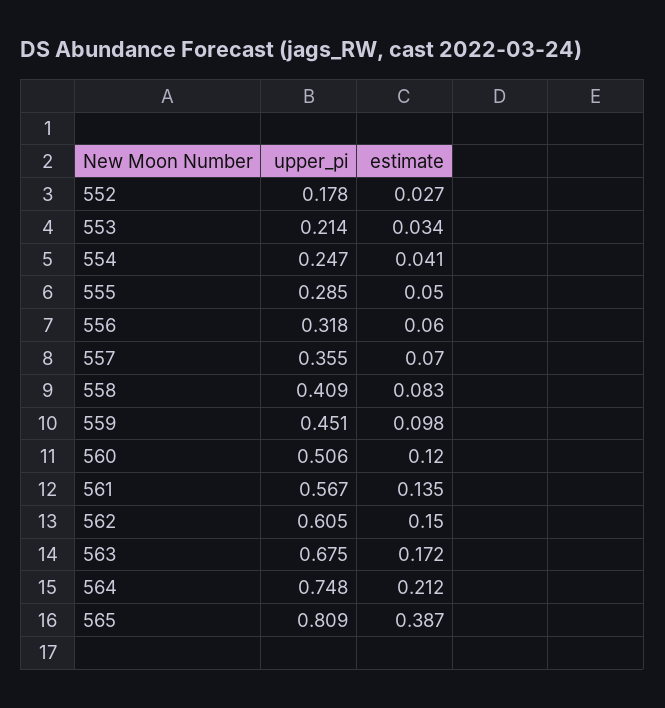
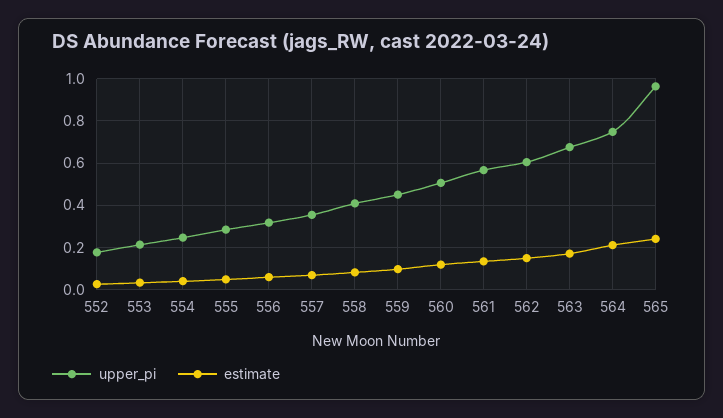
  {
    "upper_pi": {
      "552": 0.178,
      "553": 0.214,
      "554": 0.247,
      "555": 0.285,
      "556": 0.318,
      "557": 0.355,
      "558": 0.409,
      "559": 0.451,
      "560": 0.506,
      "561": 0.567,
      "562": 0.605,
      "563": 0.675,
      "564": 0.748,
-     "565": 0.809
+     "565": 0.95
    },
    "estimate": {
      "552": 0.027,
      "553": 0.034,
      "554": 0.041,
      "555": 0.05,
      "556": 0.06,
      "557": 0.07,
      "558": 0.083,
      "559": 0.098,
      "560": 0.12,
      "561": 0.135,
      "562": 0.15,
      "563": 0.172,
      "564": 0.212,
-     "565": 0.387
+     "565": 0.25
    }
  }

